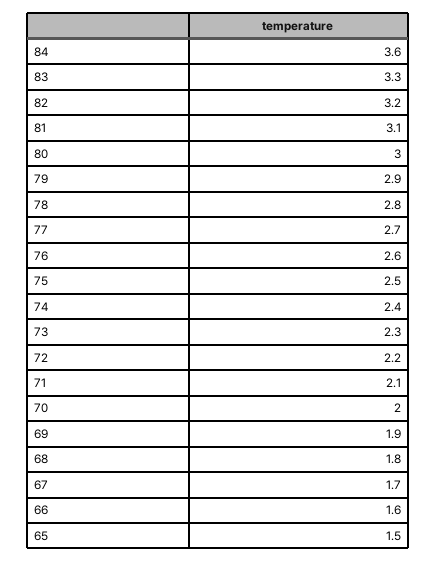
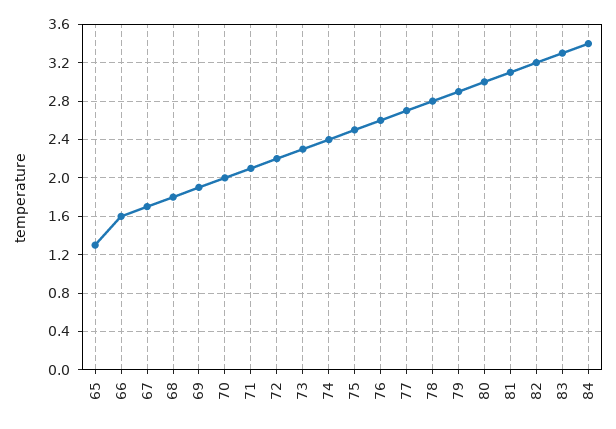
  {
-   "84": 3.6,
+   "84": 3.4,
    "83": 3.3,
    "82": 3.2,
    "81": 3.1,
    "80": 3,
    "79": 2.9,
    "78": 2.8,
    "77": 2.7,
    "76": 2.6,
    "75": 2.5,
    "74": 2.4,
    "73": 2.3,
    "72": 2.2,
    "71": 2.1,
    "70": 2,
    "69": 1.9,
    "68": 1.8,
    "67": 1.7,
    "66": 1.6,
-   "65": 1.5
+   "65": 1.3
  }

